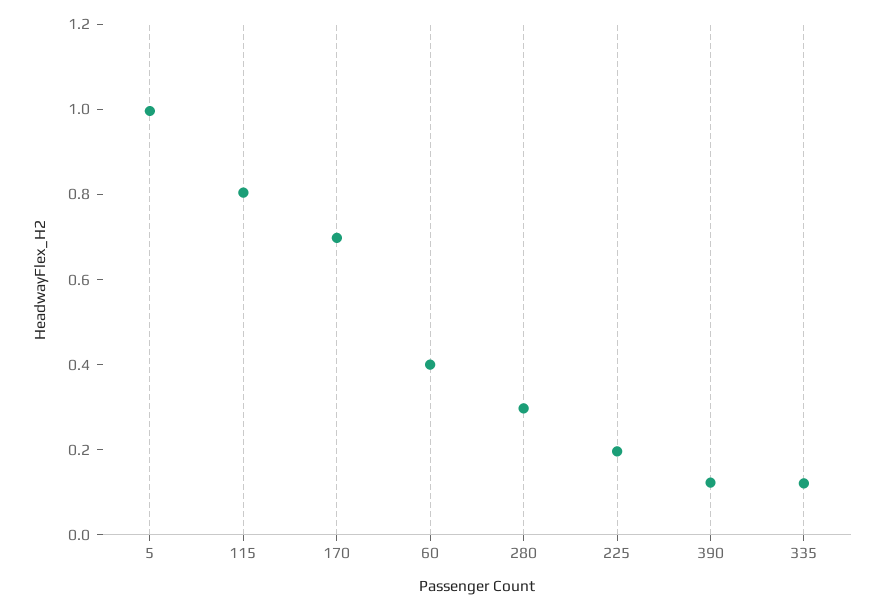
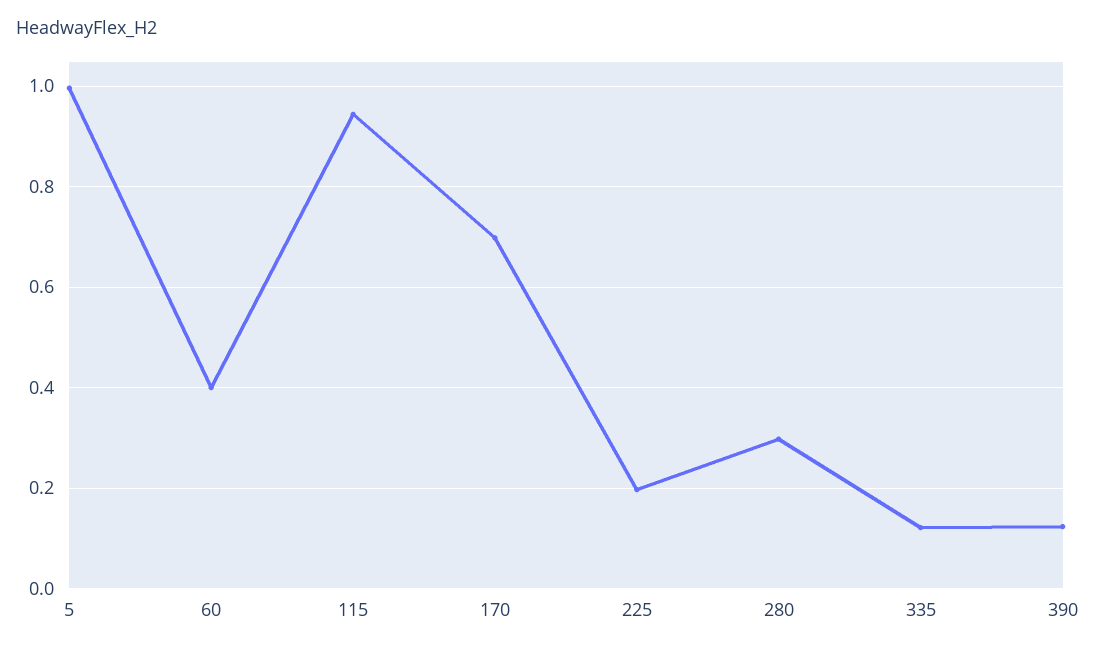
  {
    "5": 1,
-   "115": 0.8,
+   "115": 0.94,
    "170": 0.7,
    "60": 0.4,
    "280": 0.3,
    "225": 0.2,
    "390": 0.12,
    "335": 0.12
  }

